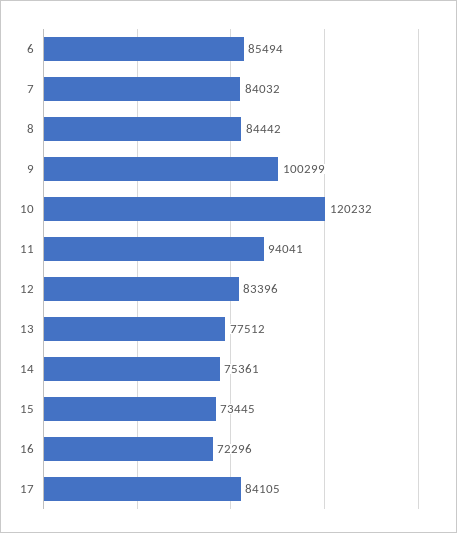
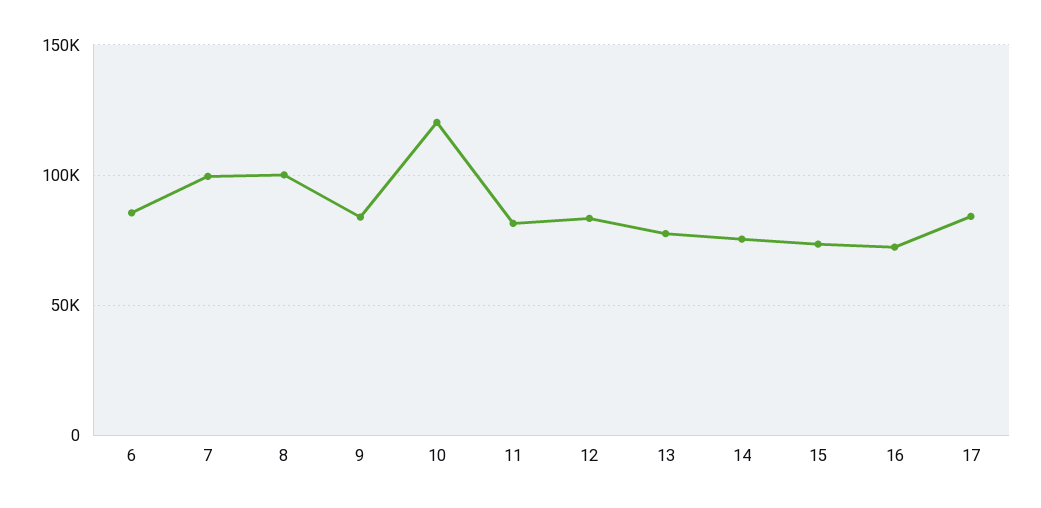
  {
    "6": 85494,
-   "7": 84032,
+   "7": 100000,
-   "8": 84442,
+   "8": 100000,
-   "9": 100299,
+   "9": 85000,
    "10": 120232,
-   "11": 94041,
+   "11": 80000,
    "12": 83396,
    "13": 77512,
    "14": 75361,
    "15": 73445,
    "16": 72296,
    "17": 84105
  }

